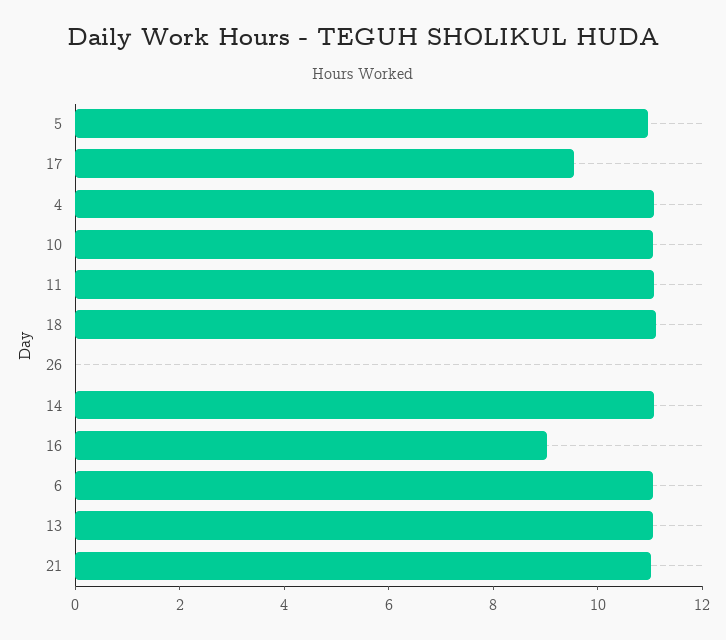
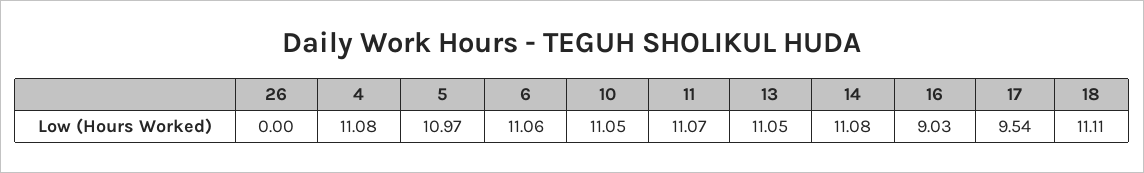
  {
    "5": 10.97,
    "17": 9.54,
    "4": 11.08,
    "10": 11.05,
    "11": 11.07,
    "18": 11.11,
    "26": 0,
    "14": 11.08,
    "16": 9.03,
    "6": 11.06,
-   "13": 11.05,
+   "13": 11.05
-   "21": 11
  }

